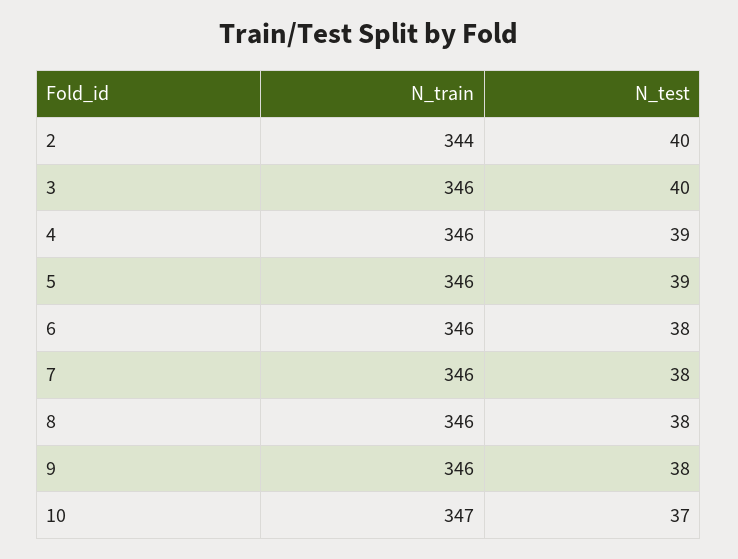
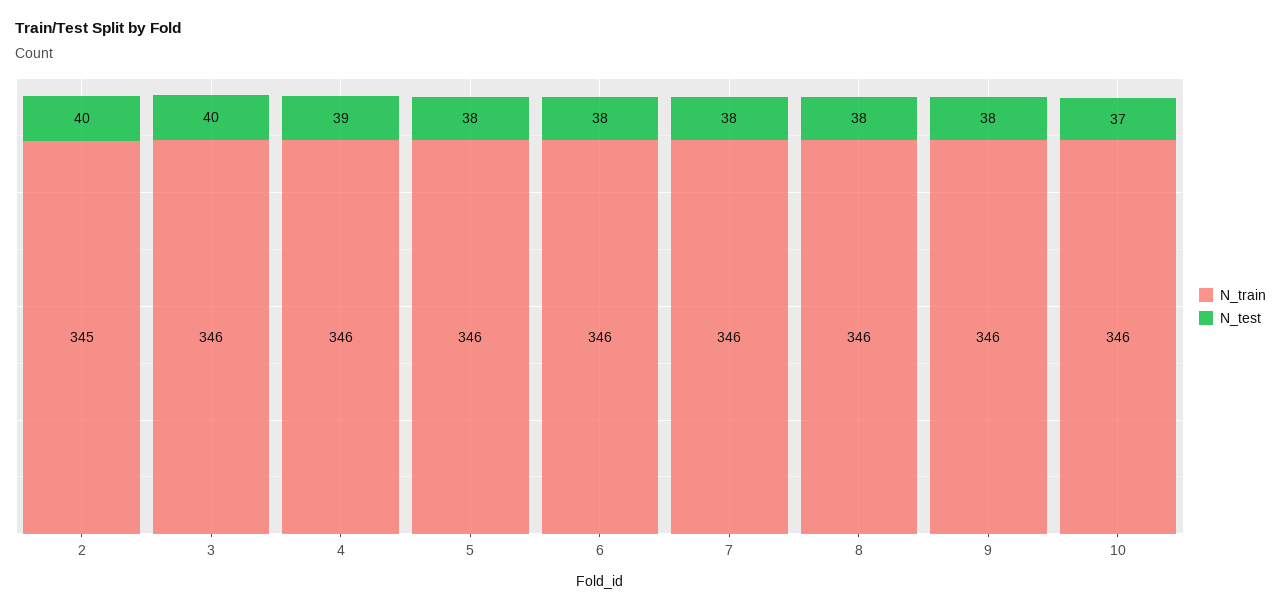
  {
    "N_train": {
-     "2": 344,
+     "2": 345,
      "3": 346,
      "4": 346,
      "5": 346,
      "6": 346,
      "7": 346,
      "8": 346,
      "9": 346,
-     "10": 347
+     "10": 346
    },
    "N_test": {
      "2": 40,
      "3": 40,
      "4": 39,
-     "5": 39,
+     "5": 38,
      "6": 38,
      "7": 38,
      "8": 38,
      "9": 38,
      "10": 37
    }
  }

